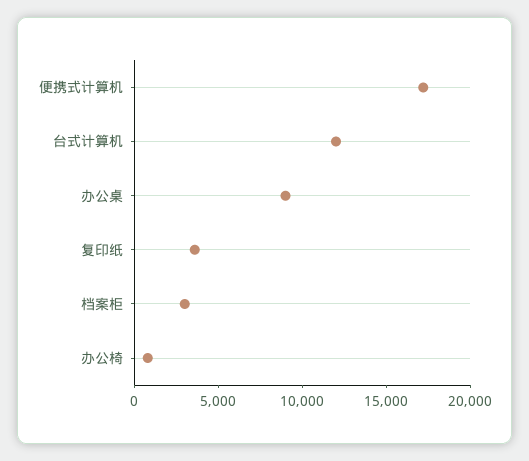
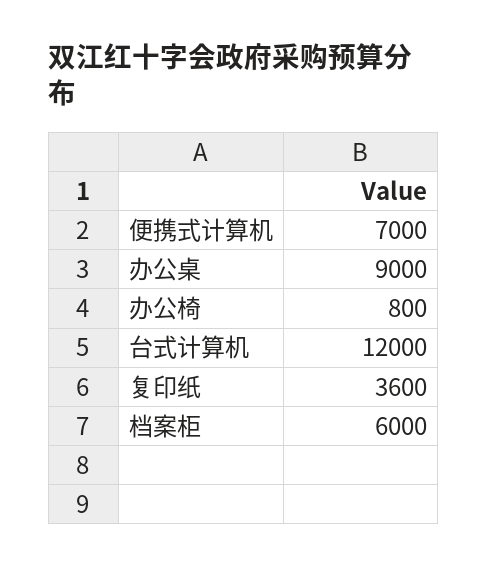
  {
-   "便携式计算机": 17000,
+   "便携式计算机": 7000,
    "台式计算机": 12000,
    "办公桌": 9000,
    "复印纸": 3600,
-   "档案柜": 3000,
+   "档案柜": 6000,
    "办公椅": 800
  }

